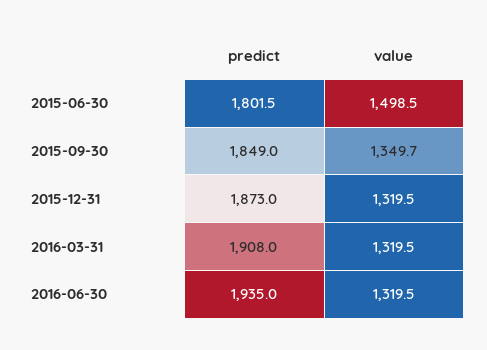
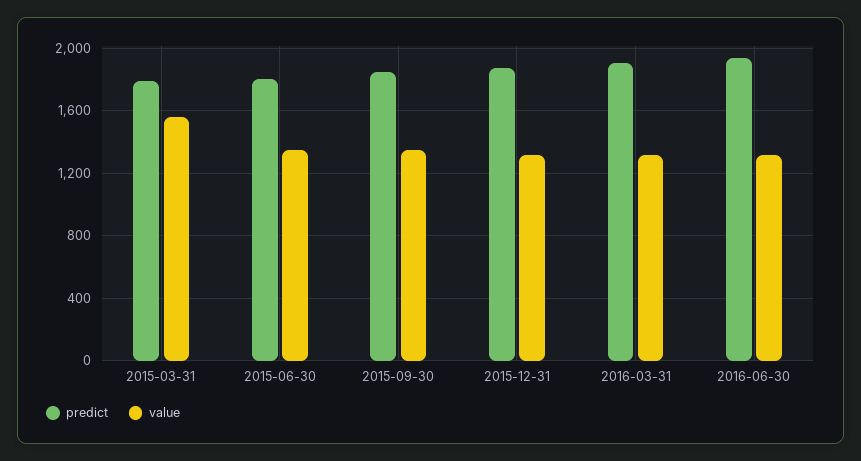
  {
    "predict": {
      "2015-06-30": 1801.5,
      "2015-09-30": 1849,
      "2015-12-31": 1873,
      "2016-03-31": 1908,
-     "2016-06-30": 1935
+     "2016-06-30": 1935,
+     "2015-03-31": 1800
    },
    "value": {
-     "2015-06-30": 1498.5,
+     "2015-06-30": 1350,
      "2015-09-30": 1349.7,
      "2015-12-31": 1319.5,
      "2016-03-31": 1319.5,
-     "2016-06-30": 1319.5
+     "2016-06-30": 1319.5,
+     "2015-03-31": 1550
    }
  }

